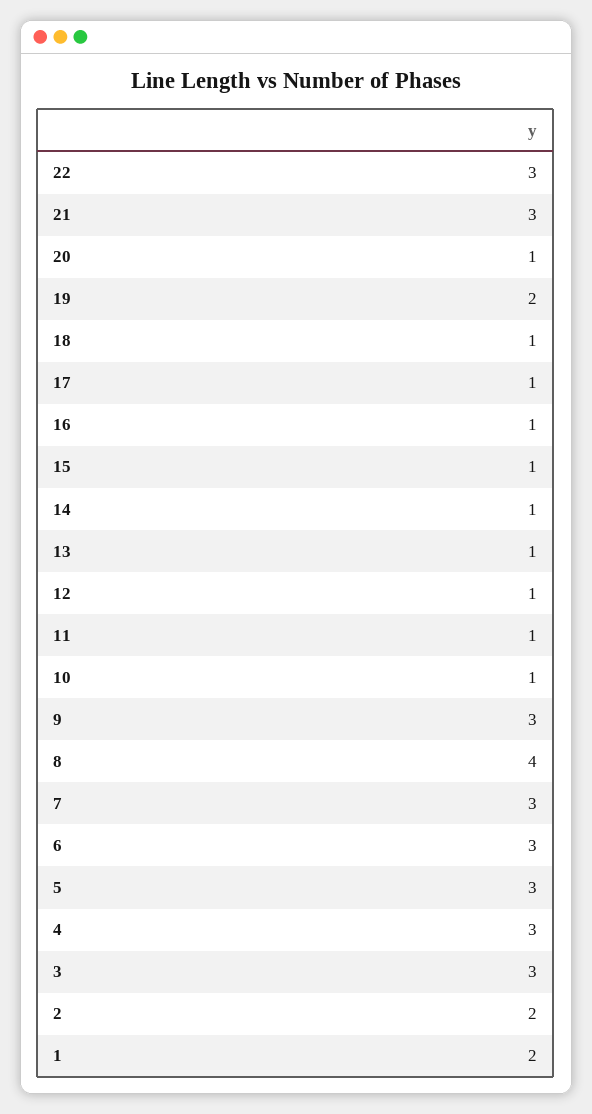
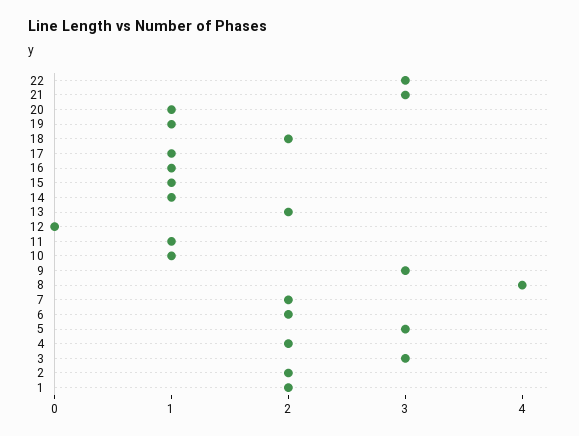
  {
    "22": 3,
    "21": 3,
    "20": 1,
-   "19": 2,
+   "19": 1,
-   "18": 1,
+   "18": 2,
    "17": 1,
    "16": 1,
    "15": 1,
    "14": 1,
-   "13": 1,
+   "13": 2,
-   "12": 1,
+   "12": 0,
    "11": 1,
    "10": 1,
    "9": 3,
    "8": 4,
-   "7": 3,
+   "7": 2,
-   "6": 3,
+   "6": 2,
    "5": 3,
-   "4": 3,
+   "4": 2,
    "3": 3,
    "2": 2,
    "1": 2
  }

